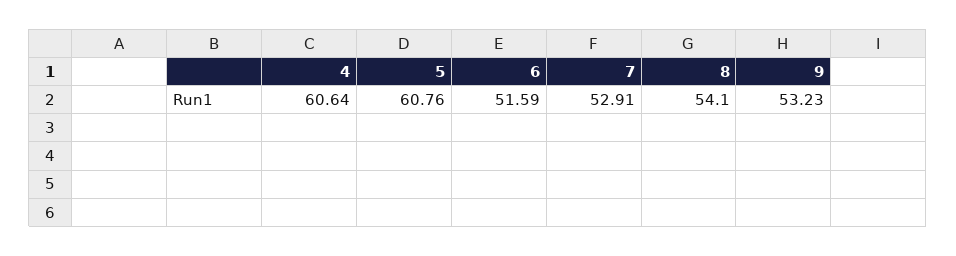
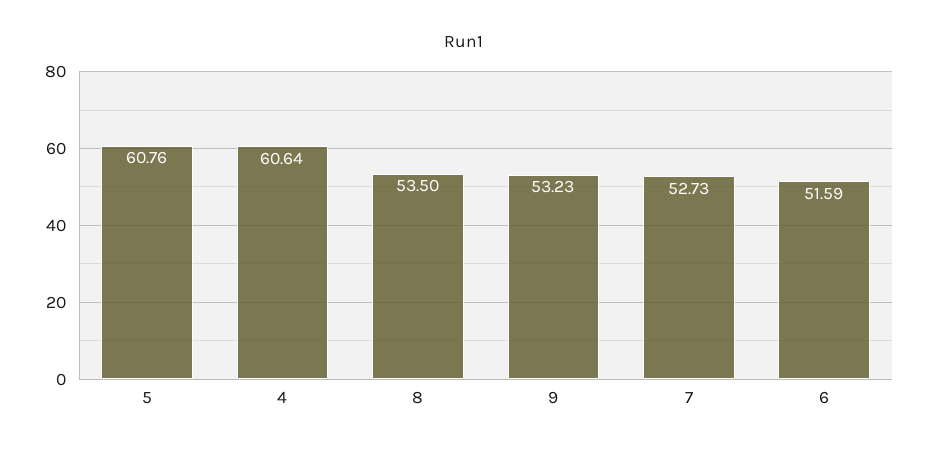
  {
    "4": 60.64,
    "5": 60.76,
    "6": 51.59,
-   "7": 52.91,
+   "7": 52.73,
-   "8": 54.1,
+   "8": 53.5,
    "9": 53.23
  }

